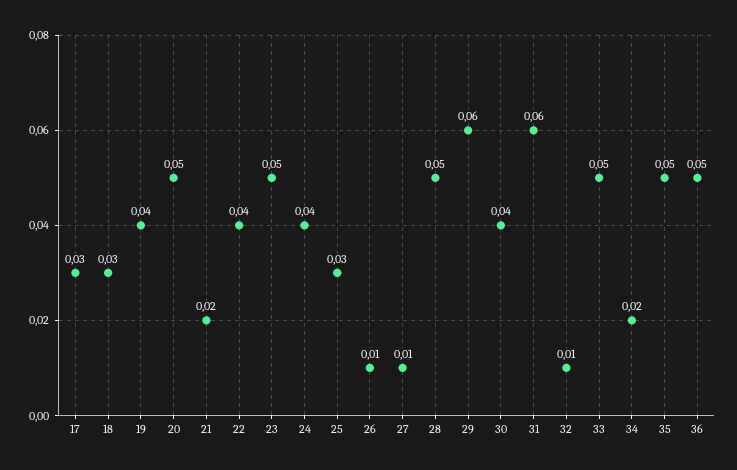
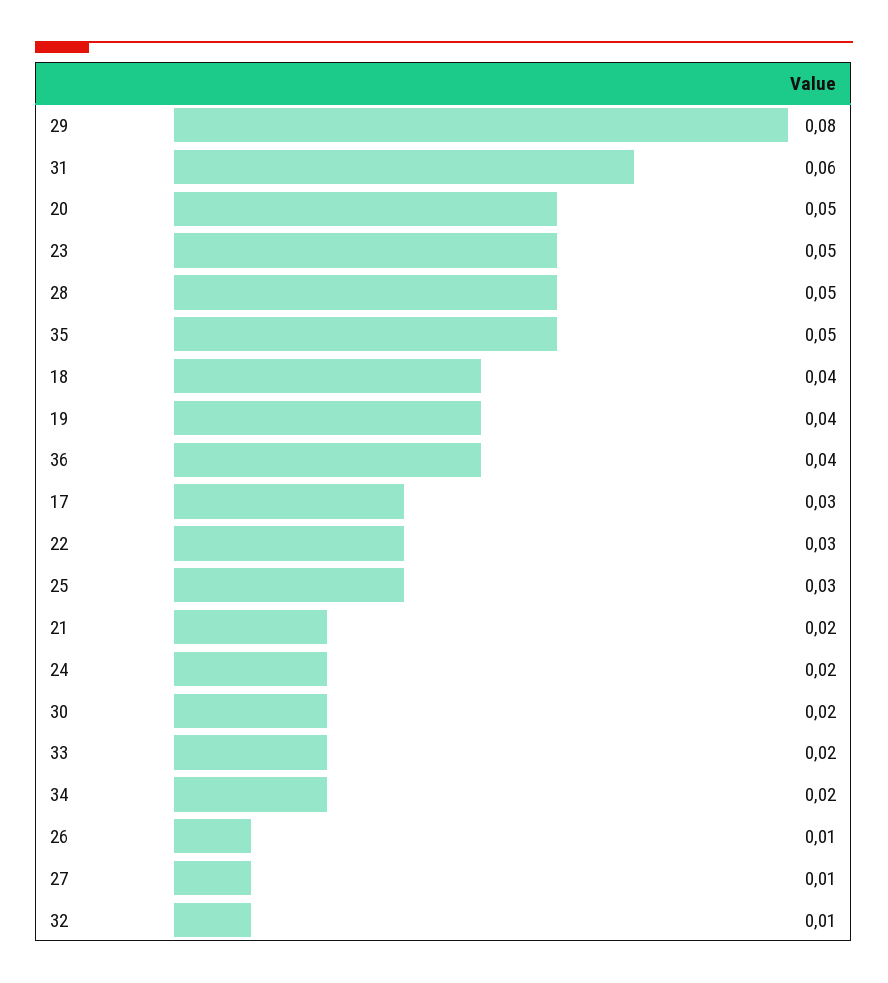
  {
    "17": 0.03,
-   "18": 0.03,
+   "18": 0.04,
    "19": 0.04,
    "20": 0.05,
    "21": 0.02,
-   "22": 0.04,
+   "22": 0.03,
    "23": 0.05,
-   "24": 0.04,
+   "24": 0.02,
    "25": 0.03,
    "26": 0.01,
    "27": 0.01,
    "28": 0.05,
-   "29": 0.06,
+   "29": 0.08,
-   "30": 0.04,
+   "30": 0.02,
    "31": 0.06,
    "32": 0.01,
-   "33": 0.05,
+   "33": 0.02,
    "34": 0.02,
    "35": 0.05,
-   "36": 0.05
+   "36": 0.04
  }

